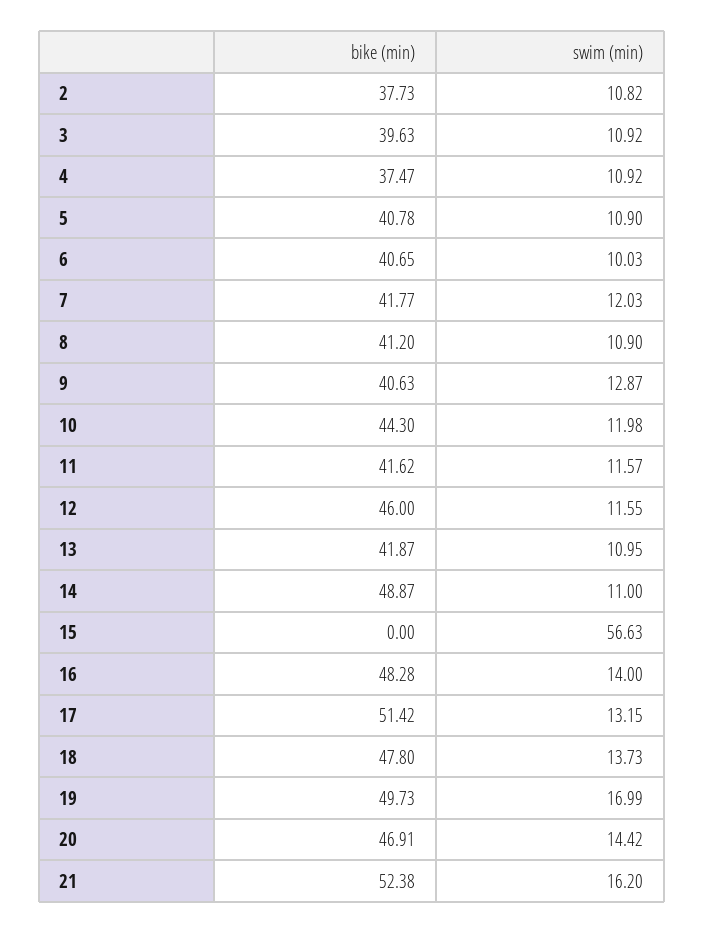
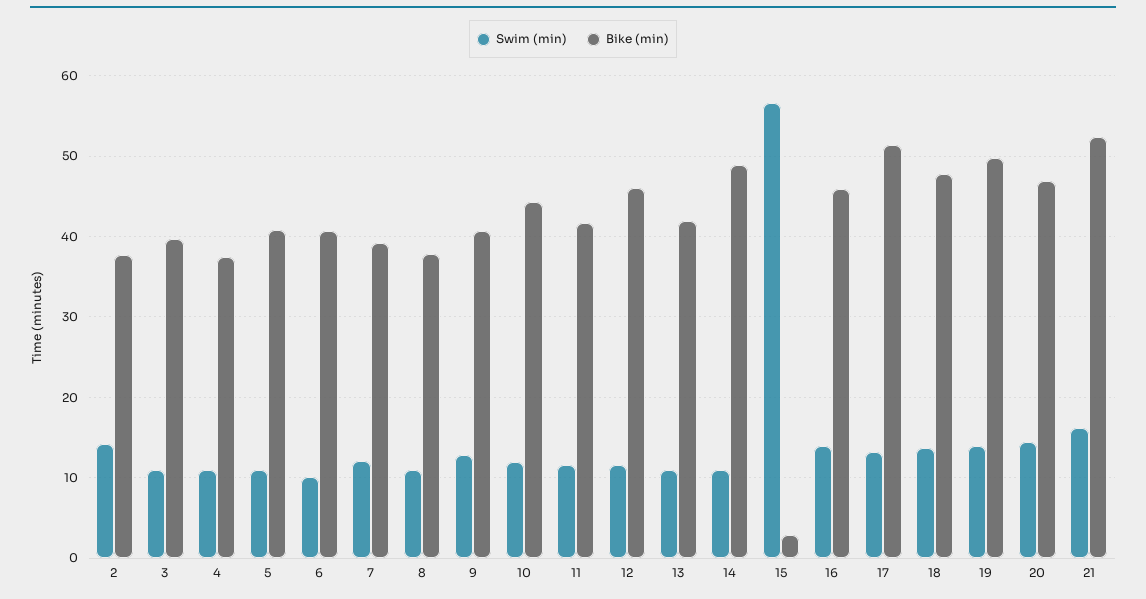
  {
    "bike (min)": {
      "2": 37.73,
      "3": 39.63,
      "4": 37.47,
      "5": 40.78,
      "6": 40.65,
-     "7": 41.77,
+     "7": 39,
-     "8": 41.2,
+     "8": 38,
      "9": 40.63,
      "10": 44.3,
      "11": 41.62,
      "12": 46,
      "13": 41.87,
      "14": 48.87,
-     "15": 0,
+     "15": 3,
-     "16": 48.28,
+     "16": 46,
      "17": 51.42,
      "18": 47.8,
      "19": 49.73,
      "20": 46.91,
      "21": 52.38
    },
    "swim (min)": {
-     "2": 10.82,
+     "2": 14,
      "3": 10.92,
      "4": 10.92,
      "5": 10.9,
      "6": 10.03,
      "7": 12.03,
      "8": 10.9,
      "9": 12.87,
      "10": 11.98,
      "11": 11.57,
      "12": 11.55,
      "13": 10.95,
      "14": 11,
      "15": 56.63,
      "16": 14,
      "17": 13.15,
      "18": 13.73,
-     "19": 16.99,
+     "19": 14,
      "20": 14.42,
      "21": 16.2
    }
  }

